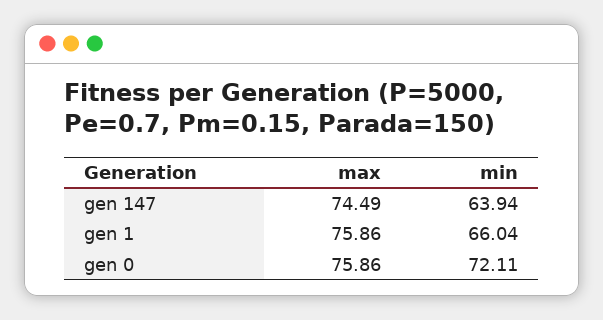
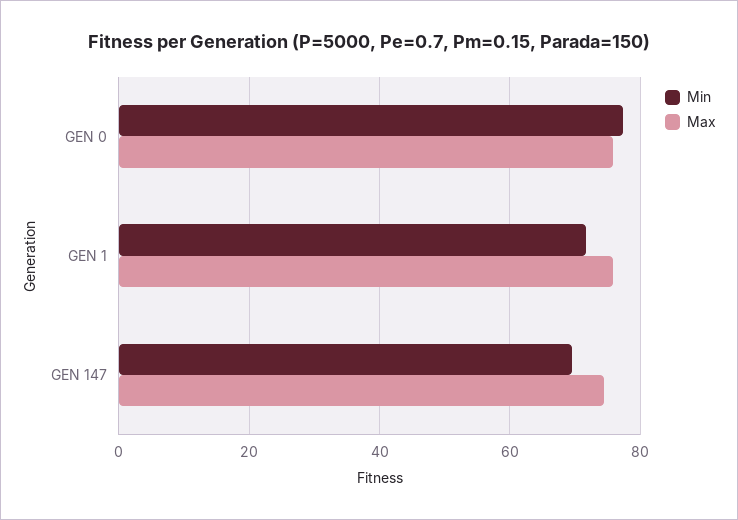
  {
    "max": {
      "gen 147": 74.49,
      "gen 1": 75.86,
      "gen 0": 75.86
    },
    "min": {
-     "gen 147": 63.94,
+     "gen 147": 70,
-     "gen 1": 66.04,
+     "gen 1": 72,
-     "gen 0": 72.11
+     "gen 0": 78
    }
  }

